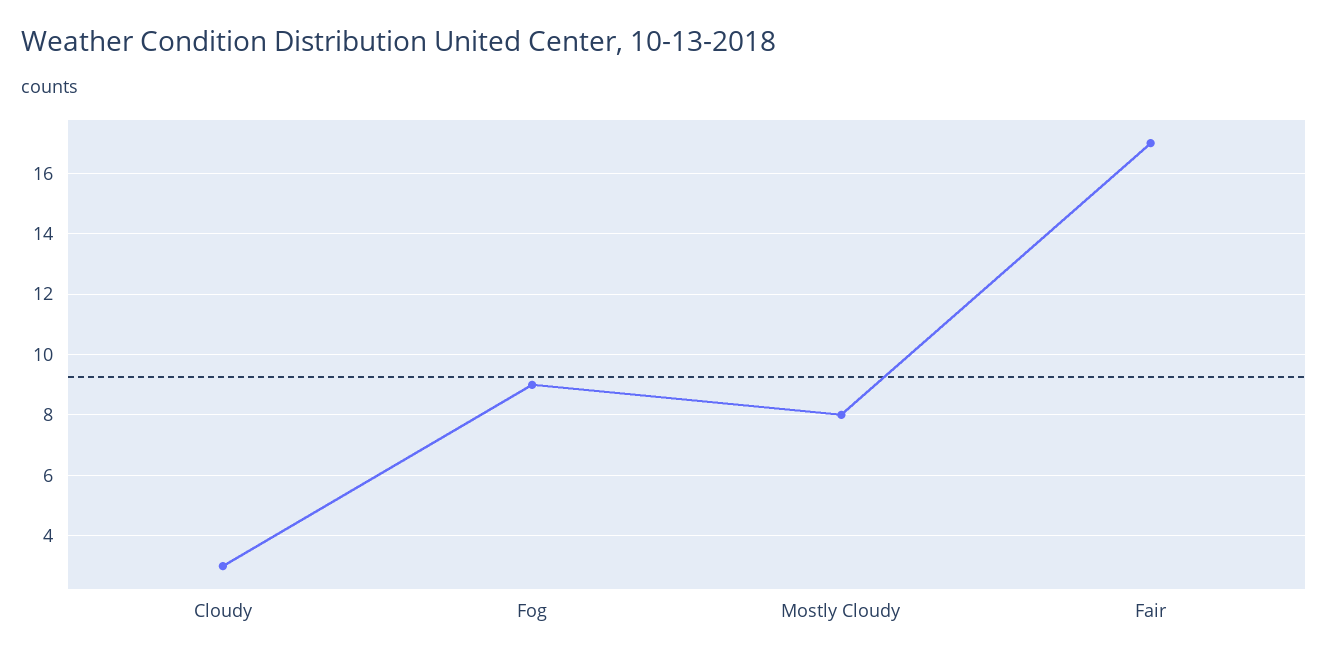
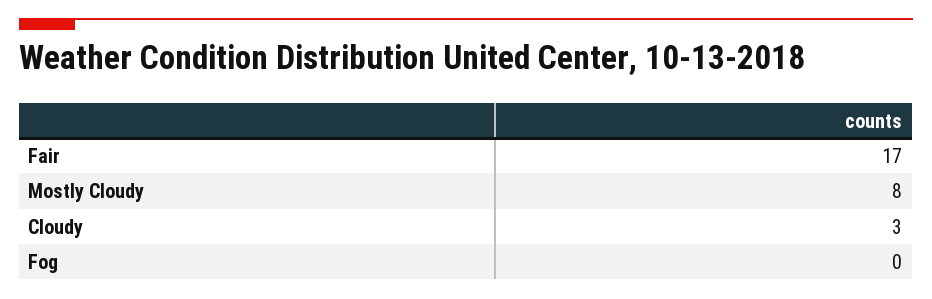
  {
    "Cloudy": 3,
-   "Fog": 9,
+   "Fog": 0,
    "Mostly Cloudy": 8,
    "Fair": 17
  }

